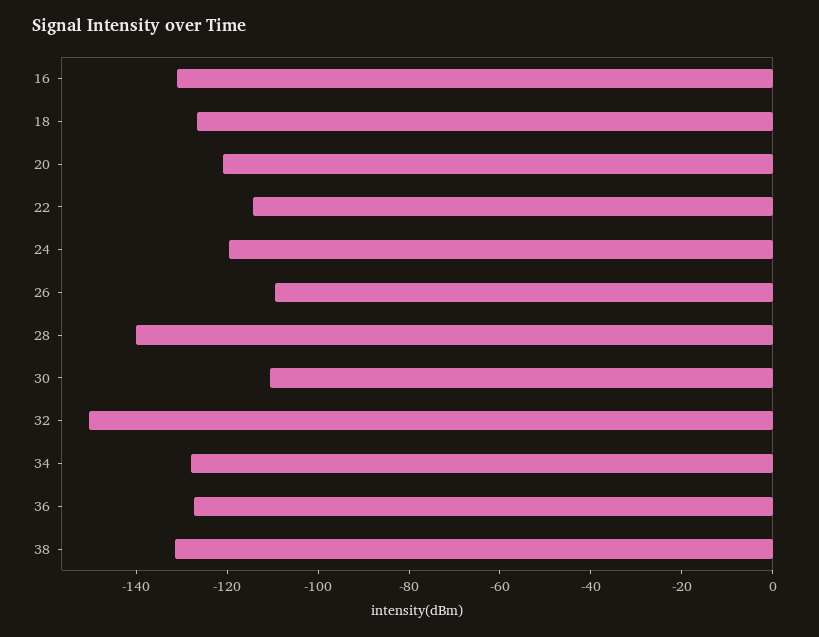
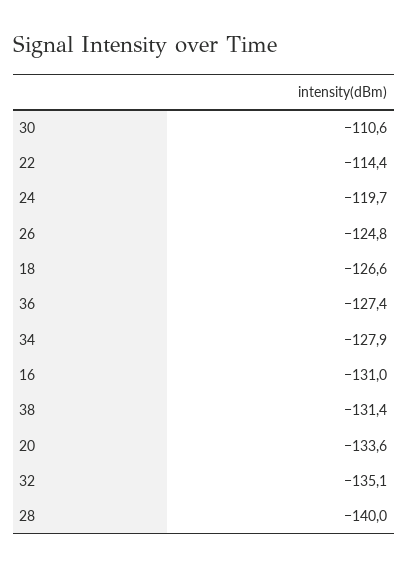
  {
    "16": -131,
    "18": -126.6,
-   "20": -120,
+   "20": -133.6,
    "22": -114.4,
    "24": -119.7,
-   "26": -110,
+   "26": -124.8,
    "28": -140,
    "30": -110.6,
-   "32": -150,
+   "32": -135.1,
    "34": -127.9,
    "36": -127.4,
    "38": -131.4
  }

